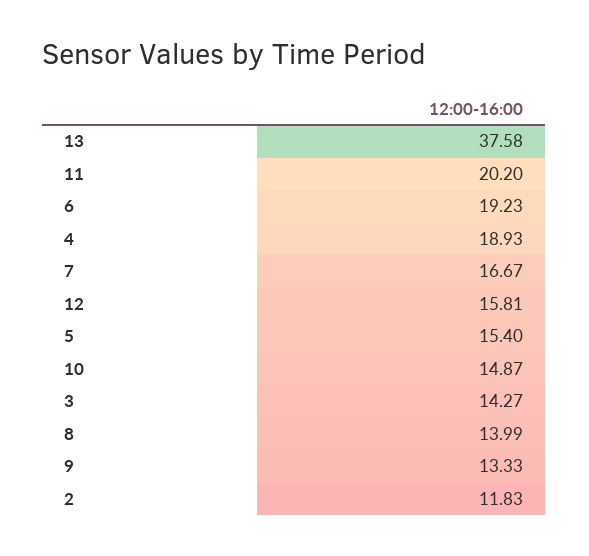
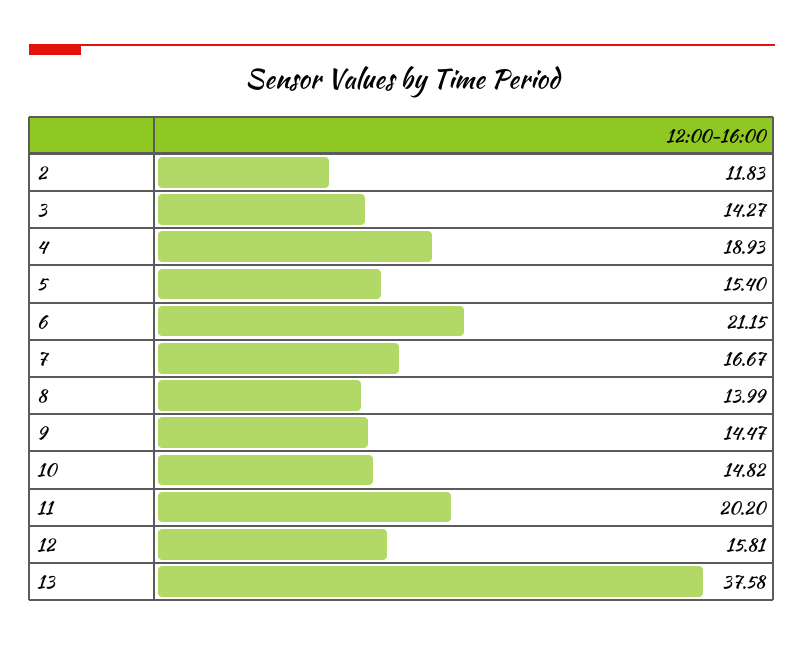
  {
    "13": 37.58,
    "11": 20.2,
-   "6": 19.23,
+   "6": 21.15,
    "4": 18.93,
    "7": 16.67,
    "12": 15.81,
    "5": 15.4,
-   "10": 14.87,
+   "10": 14.82,
    "3": 14.27,
    "8": 13.99,
-   "9": 13.33,
+   "9": 14.47,
    "2": 11.83
  }

